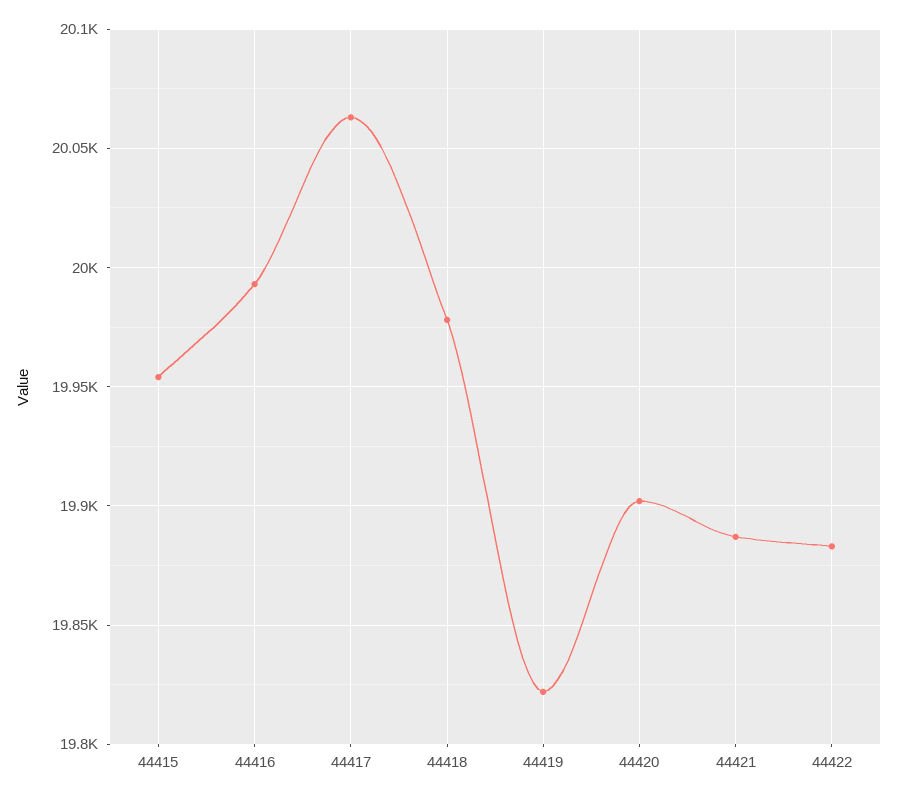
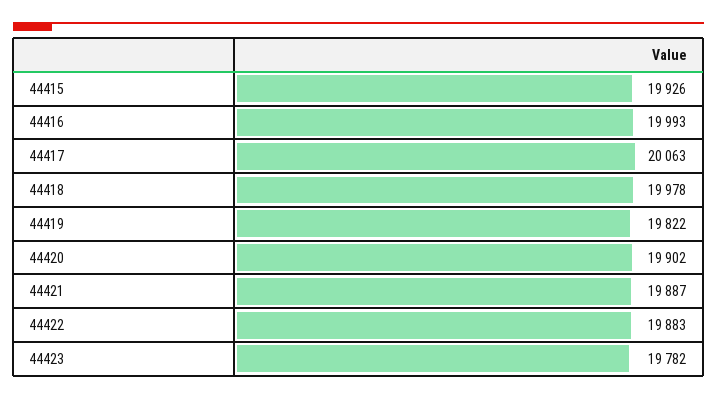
  {
-   "44415": 19955,
+   "44415": 19926,
    "44416": 19993,
    "44417": 20063,
    "44418": 19978,
    "44419": 19822,
    "44420": 19902,
    "44421": 19887,
-   "44422": 19883
+   "44422": 19883,
+   "44423": 19782
  }

